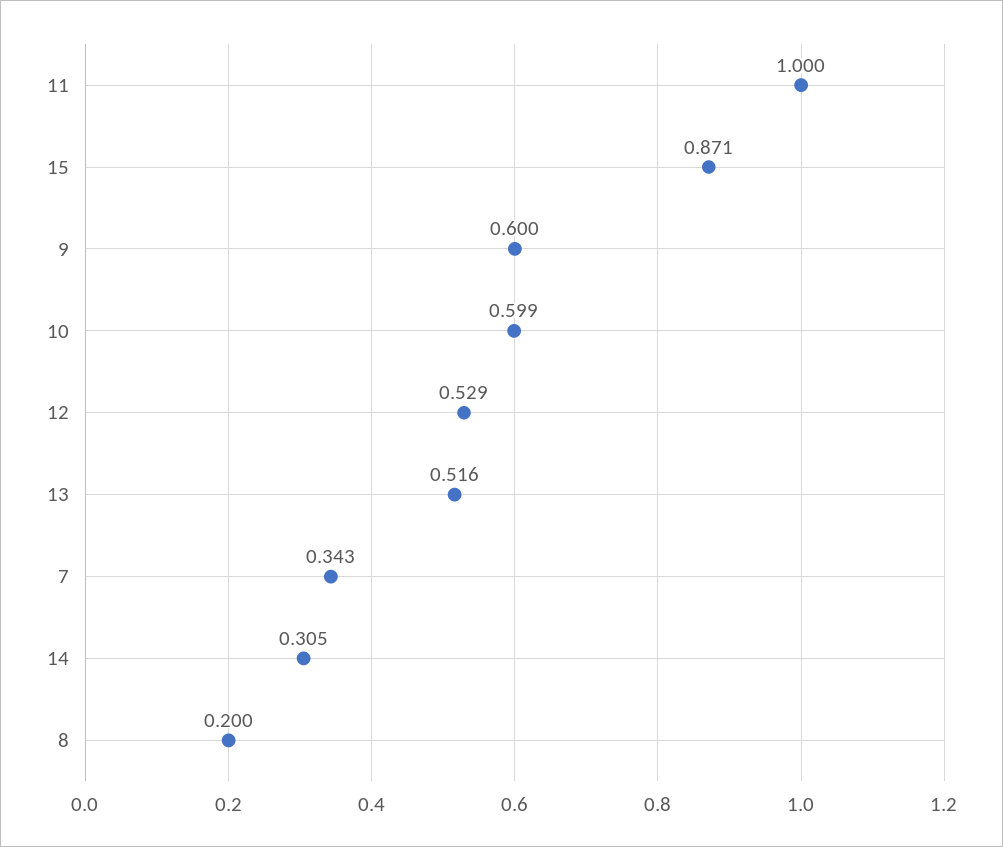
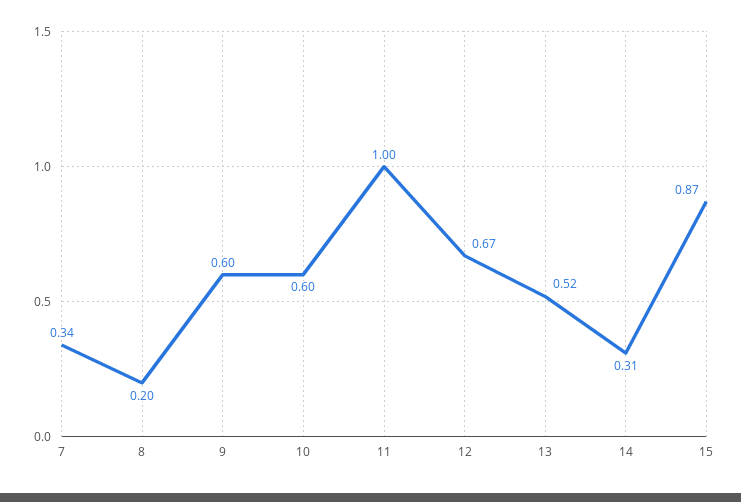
  {
    "11": 1,
    "15": 0.871,
    "9": 0.6,
    "10": 0.599,
-   "12": 0.529,
+   "12": 0.67,
    "13": 0.516,
    "7": 0.343,
    "14": 0.305,
    "8": 0.2
  }

